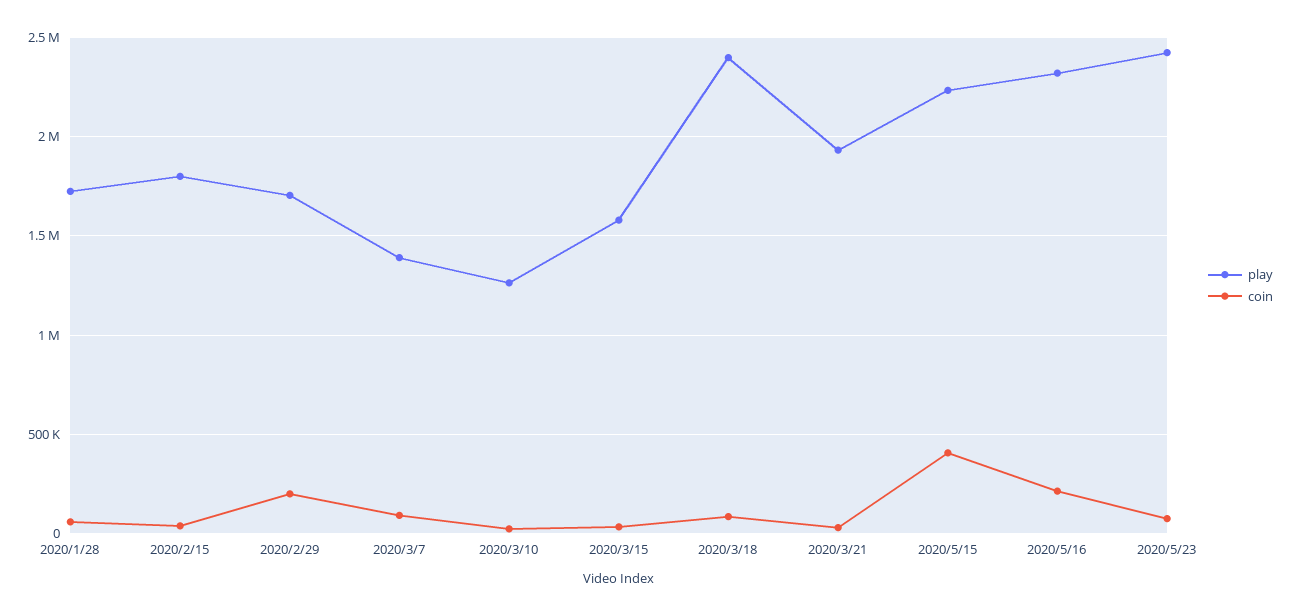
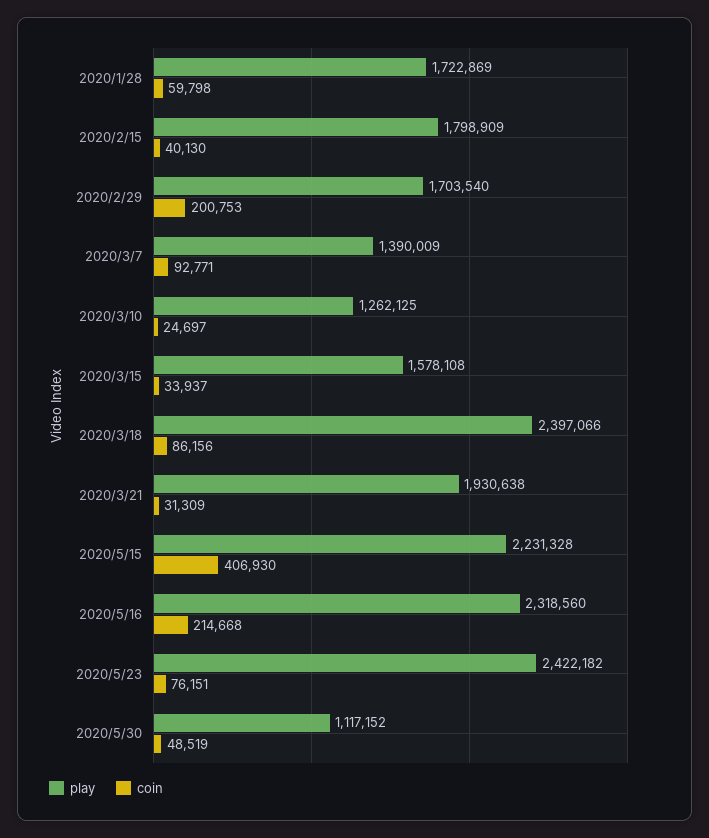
  {
    "play": {
      "2020/1/28": 1722869,
      "2020/2/15": 1798909,
      "2020/2/29": 1703540,
      "2020/3/7": 1390009,
      "2020/3/10": 1262125,
      "2020/3/15": 1578108,
      "2020/3/18": 2397066,
      "2020/3/21": 1930638,
      "2020/5/15": 2231328,
      "2020/5/16": 2318560,
-     "2020/5/23": 2422182
+     "2020/5/23": 2422182,
+     "2020/5/30": 1117152
    },
    "coin": {
      "2020/1/28": 59798,
      "2020/2/15": 40130,
      "2020/2/29": 200753,
      "2020/3/7": 92771,
      "2020/3/10": 24697,
      "2020/3/15": 33937,
      "2020/3/18": 86156,
      "2020/3/21": 31309,
      "2020/5/15": 406930,
      "2020/5/16": 214668,
-     "2020/5/23": 76151
+     "2020/5/23": 76151,
+     "2020/5/30": 48519
    }
  }

